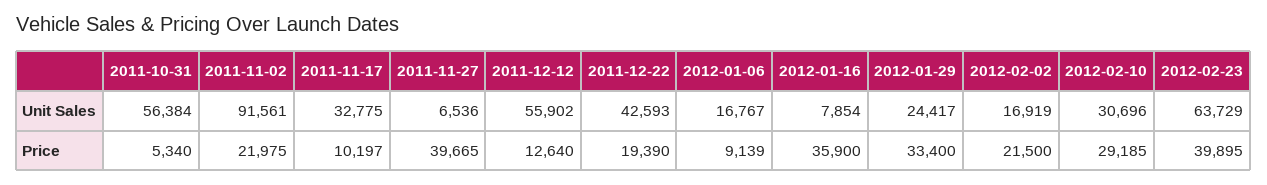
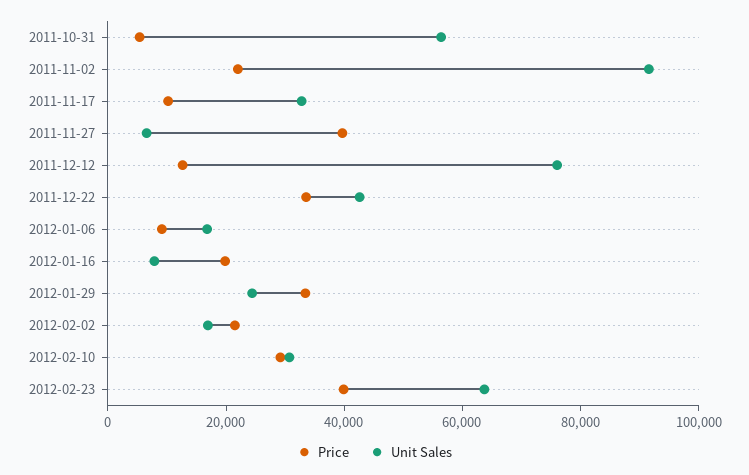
  {
    "Unit Sales": {
      "2011-10-31": 56384,
      "2011-11-02": 91561,
      "2011-11-17": 32775,
      "2011-11-27": 6536,
-     "2011-12-12": 55902,
+     "2011-12-12": 75000,
      "2011-12-22": 42593,
      "2012-01-06": 16767,
      "2012-01-16": 7854,
      "2012-01-29": 24417,
      "2012-02-02": 16919,
      "2012-02-10": 30696,
      "2012-02-23": 63729
    },
    "Price": {
      "2011-10-31": 5340,
      "2011-11-02": 21975,
      "2011-11-17": 10197,
      "2011-11-27": 39665,
      "2011-12-12": 12640,
-     "2011-12-22": 19390,
+     "2011-12-22": 35000,
      "2012-01-06": 9139,
-     "2012-01-16": 35900,
+     "2012-01-16": 20000,
      "2012-01-29": 33400,
      "2012-02-02": 21500,
      "2012-02-10": 29185,
      "2012-02-23": 39895
    }
  }

